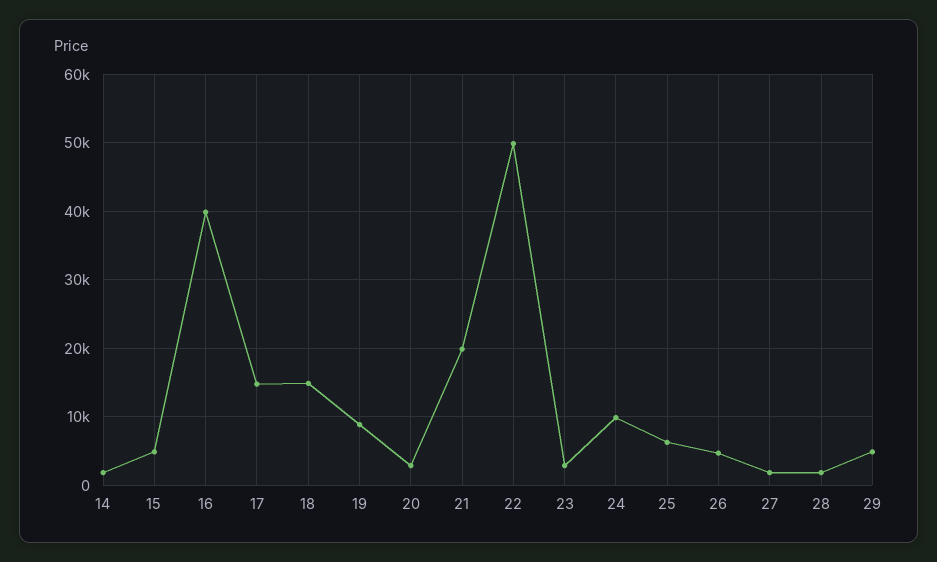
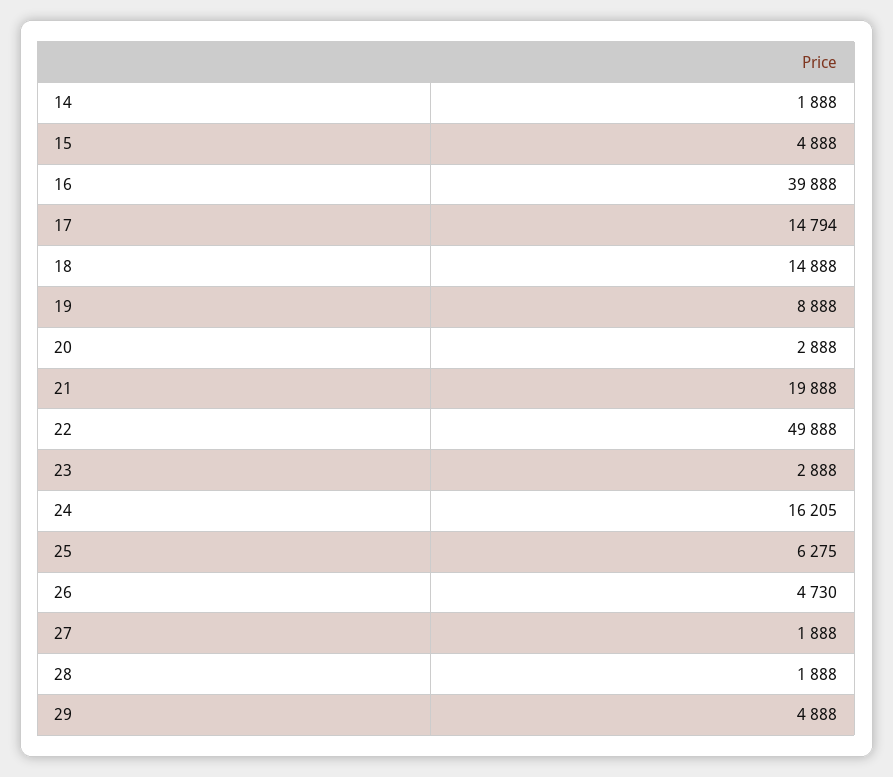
  {
    "14": 1888,
    "15": 4888,
    "16": 39888,
    "17": 14794,
    "18": 14888,
    "19": 8888,
    "20": 2888,
    "21": 19888,
    "22": 49888,
    "23": 2888,
-   "24": 10000,
+   "24": 16205,
    "25": 6275,
    "26": 4730,
    "27": 1888,
    "28": 1888,
    "29": 4888
  }

